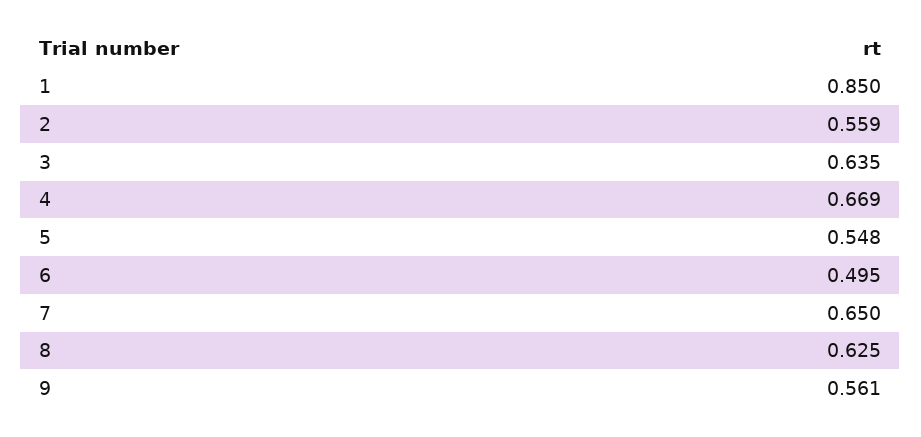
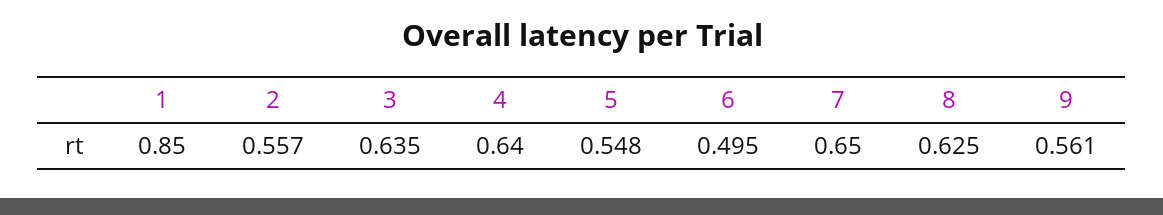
  {
    "1": 0.85,
-   "2": 0.559,
+   "2": 0.557,
    "3": 0.635,
-   "4": 0.669,
+   "4": 0.64,
    "5": 0.548,
    "6": 0.495,
    "7": 0.65,
    "8": 0.625,
    "9": 0.561
  }

